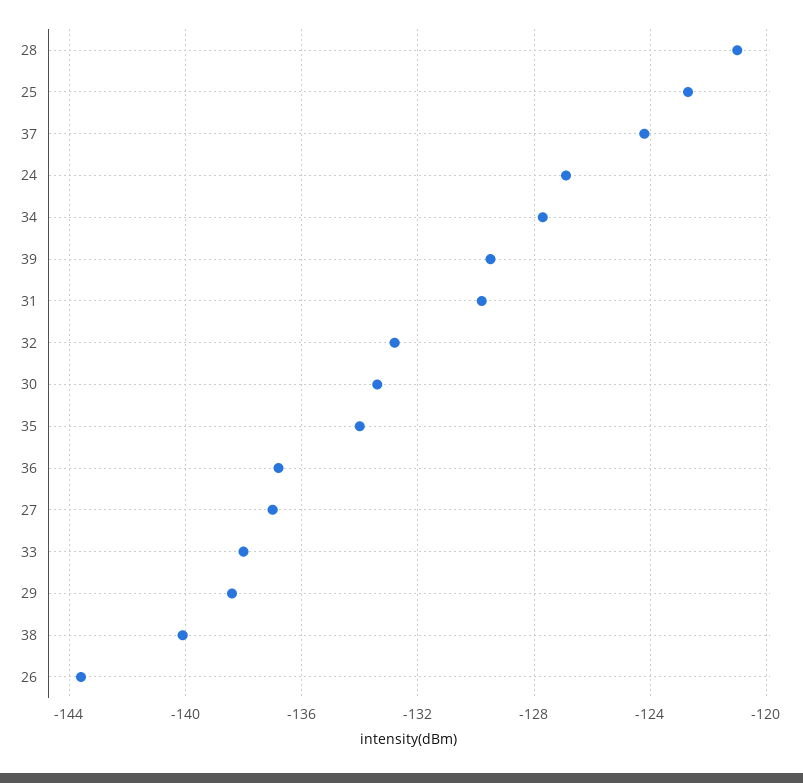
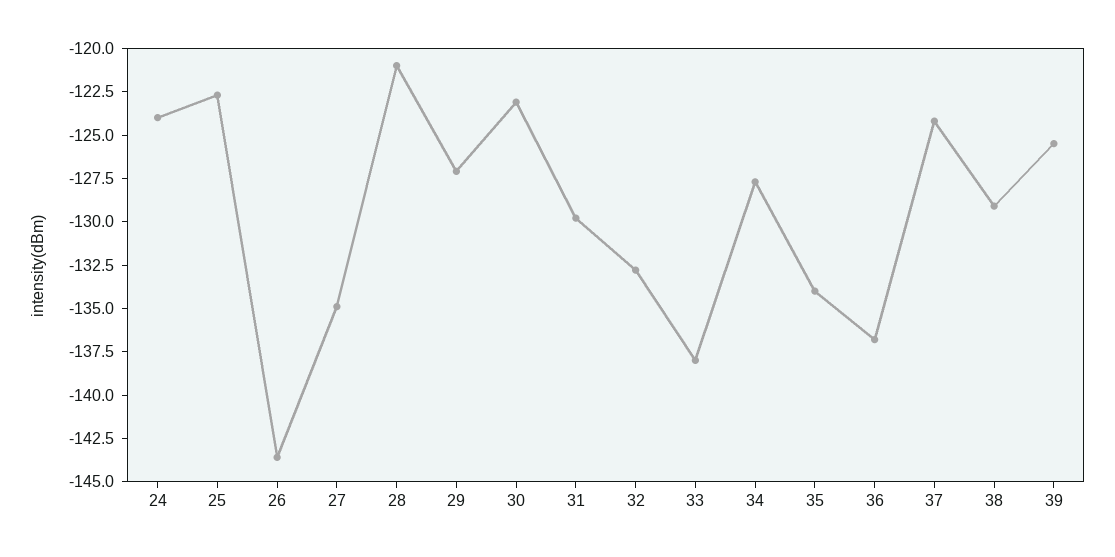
  {
    "28": -121,
    "25": -122.5,
    "37": -124,
-   "24": -127,
+   "24": -124,
    "34": -127.5,
-   "39": -129.5,
+   "39": -125.5,
    "31": -130,
    "32": -133,
-   "30": -133.5,
+   "30": -123,
    "35": -134,
    "36": -137,
-   "27": -137,
+   "27": -135,
    "33": -138,
-   "29": -138.5,
+   "29": -127,
-   "38": -140,
+   "38": -129,
    "26": -143.5
  }

